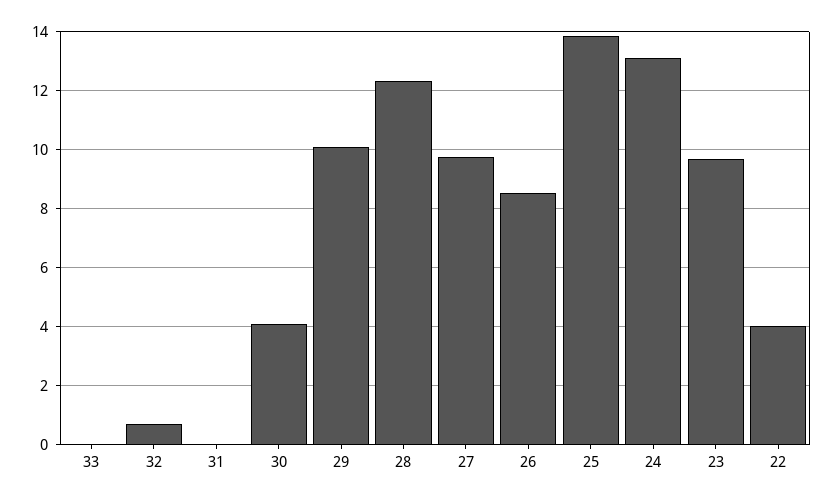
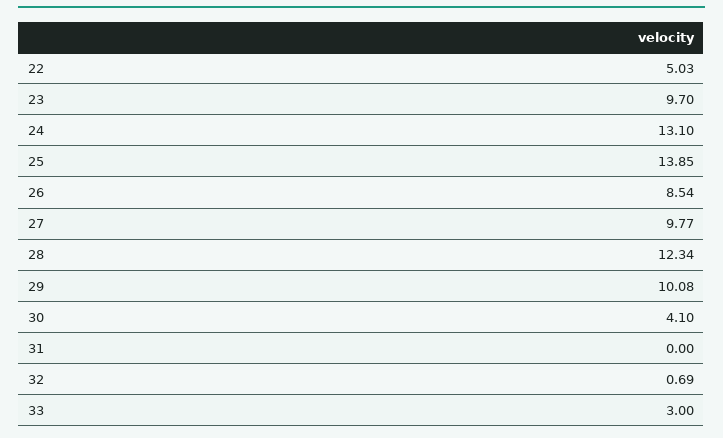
  {
-   "33": 0,
+   "33": 3,
    "32": 0.69,
    "31": 0,
    "30": 4.1,
    "29": 10.08,
    "28": 12.34,
    "27": 9.77,
    "26": 8.54,
    "25": 13.85,
    "24": 13.1,
    "23": 9.7,
-   "22": 4
+   "22": 5.03
  }

